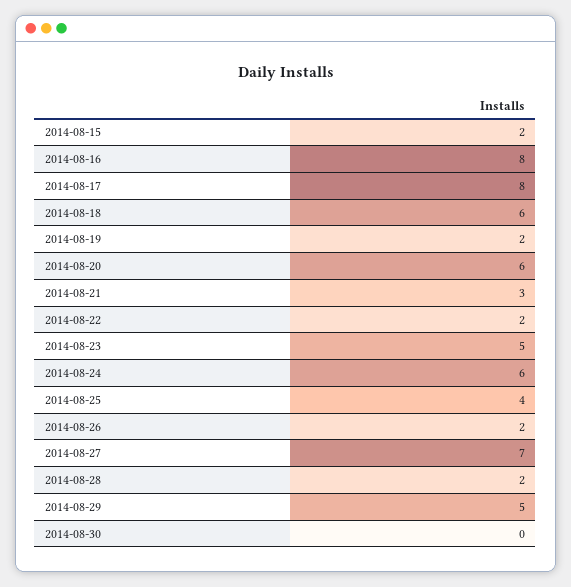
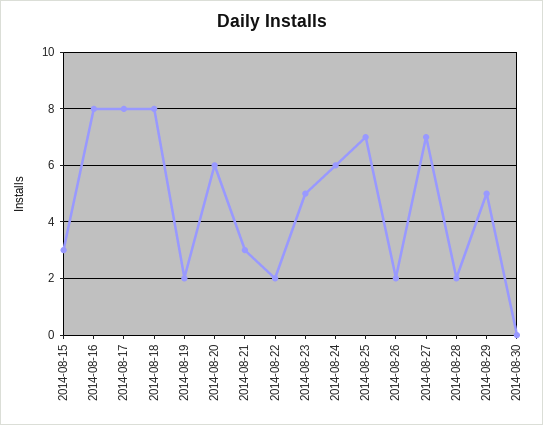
  {
-   "2014-08-15": 2,
+   "2014-08-15": 3,
    "2014-08-16": 8,
    "2014-08-17": 8,
-   "2014-08-18": 6,
+   "2014-08-18": 8,
    "2014-08-19": 2,
    "2014-08-20": 6,
    "2014-08-21": 3,
    "2014-08-22": 2,
    "2014-08-23": 5,
    "2014-08-24": 6,
-   "2014-08-25": 4,
+   "2014-08-25": 7,
    "2014-08-26": 2,
    "2014-08-27": 7,
    "2014-08-28": 2,
    "2014-08-29": 5,
    "2014-08-30": 0
  }

